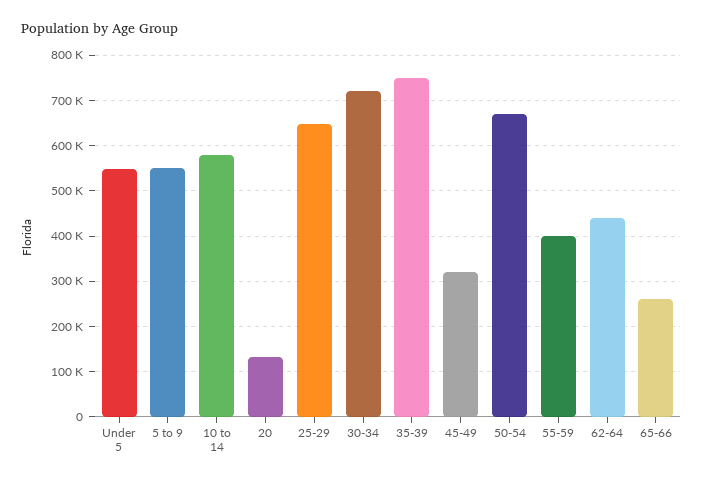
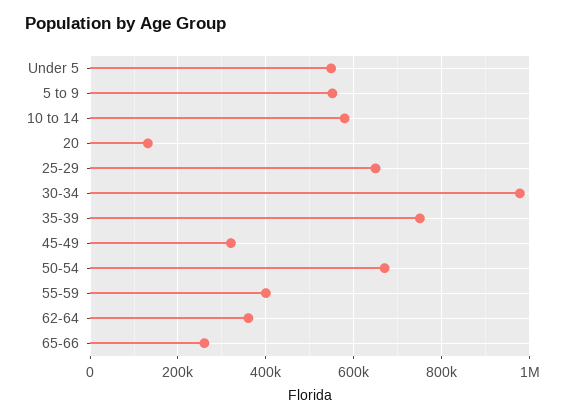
  {
    "Under 5": 540000,
    "5 to 9": 560000,
    "10 to 14": 580000,
    "20": 140000,
    "25-29": 640000,
-   "30-34": 720000,
+   "30-34": 980000,
    "35-39": 760000,
    "45-49": 320000,
    "50-54": 680000,
    "55-59": 400000,
-   "62-64": 440000,
+   "62-64": 360000,
    "65-66": 260000
  }

